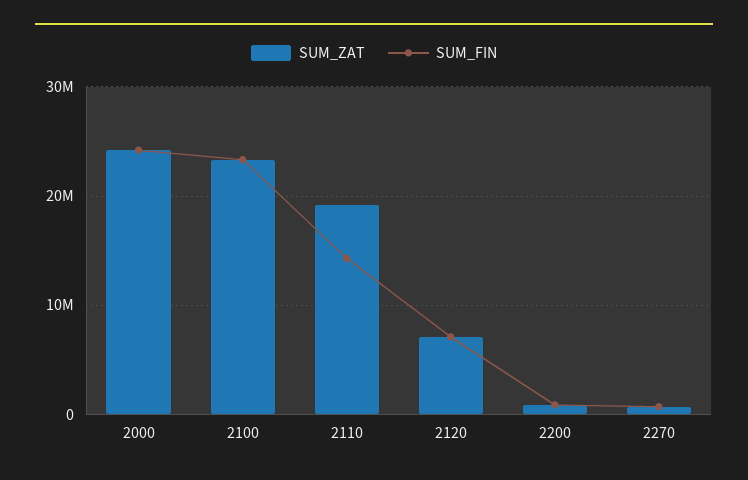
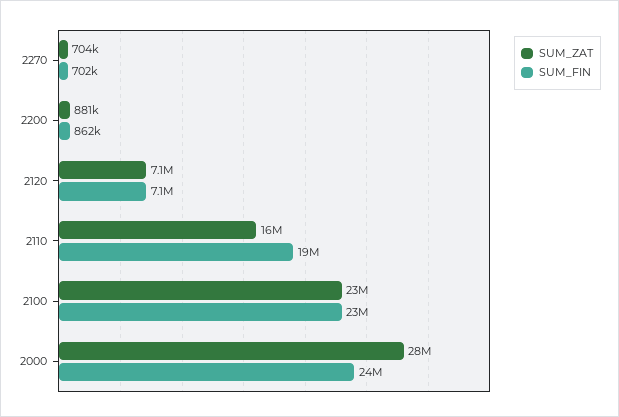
  {
    "SUM_ZAT": {
-     "2000": 24000000,
+     "2000": 28000000,
      "2100": 23000000,
-     "2110": 19000000,
+     "2110": 16000000,
      "2120": 7100000,
      "2200": 881000,
      "2270": 704000
    },
    "SUM_FIN": {
      "2000": 24000000,
      "2100": 23000000,
-     "2110": 14000000,
+     "2110": 19000000,
      "2120": 7100000,
      "2200": 862000,
      "2270": 702000
    }
  }

